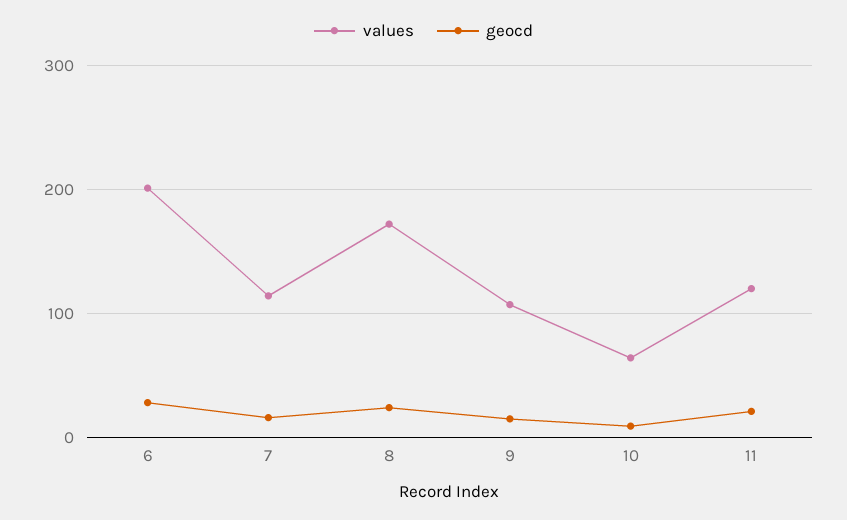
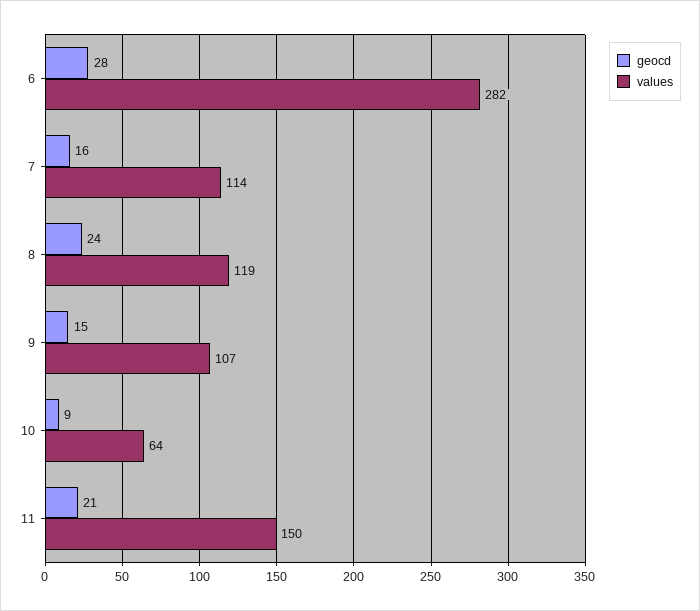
  {
    "values": {
-     "6": 200,
+     "6": 282,
      "7": 114,
-     "8": 170,
+     "8": 119,
      "9": 107,
      "10": 64,
-     "11": 120
+     "11": 150
    },
    "geocd": {
      "6": 28,
      "7": 16,
      "8": 24,
      "9": 15,
      "10": 9,
      "11": 21
    }
  }

